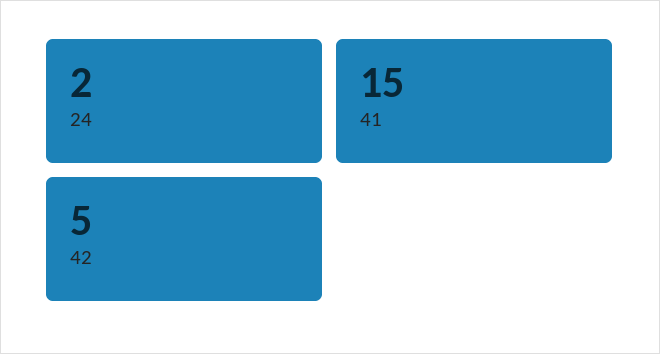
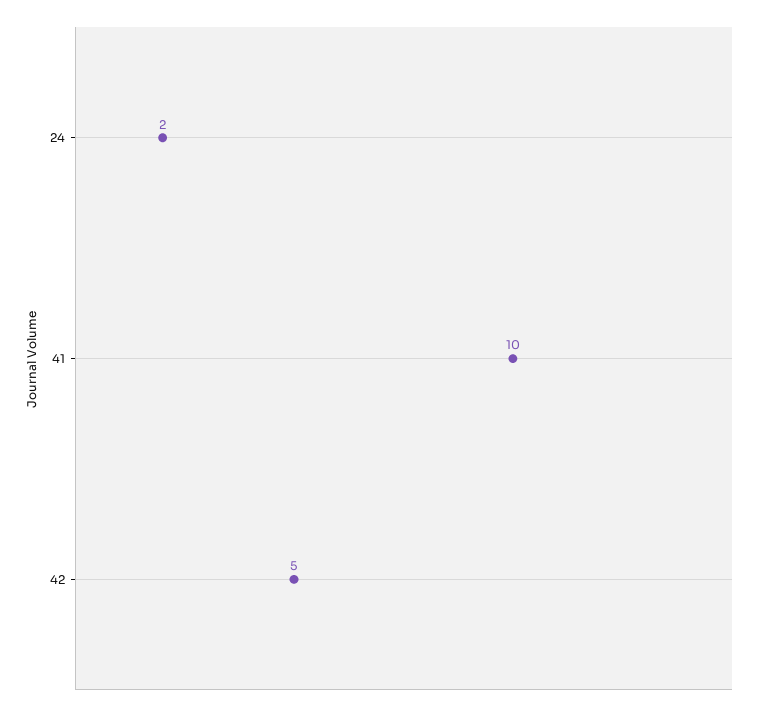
  {
    "24": 2,
-   "41": 15,
+   "41": 10,
    "42": 5
  }

